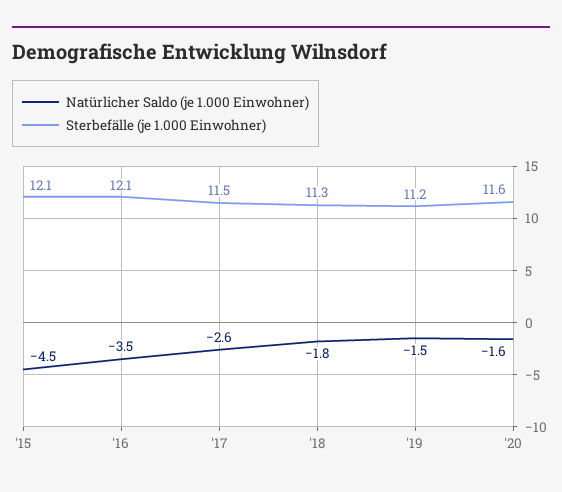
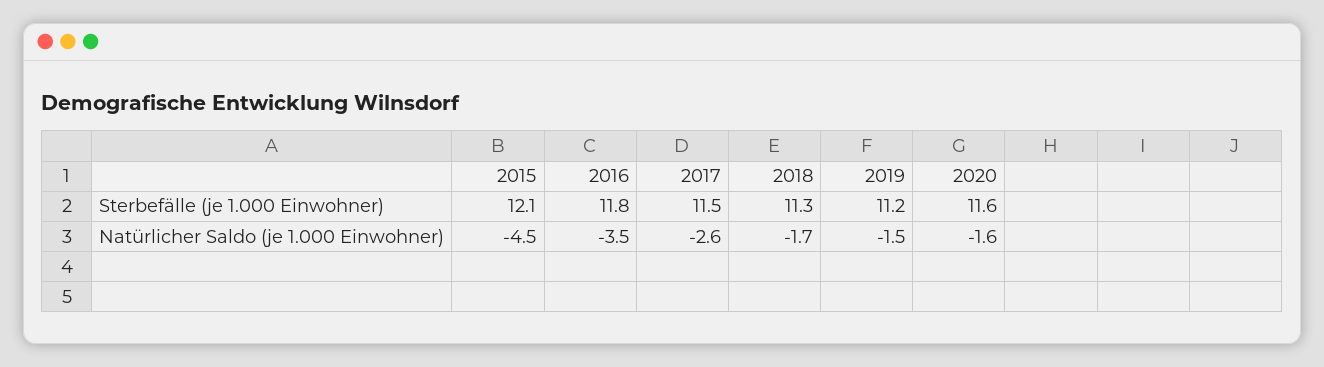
  {
    "Natürlicher Saldo (je 1.000 Einwohner)": {
      "'15": -4.5,
      "'16": -3.5,
      "'17": -2.6,
-     "'18": -1.8,
+     "'18": -1.7,
      "'19": -1.5,
      "'20": -1.6
    },
    "Sterbefälle (je 1.000 Einwohner)": {
      "'15": 12.1,
-     "'16": 12.1,
+     "'16": 11.8,
      "'17": 11.5,
      "'18": 11.3,
      "'19": 11.2,
      "'20": 11.6
    }
  }

